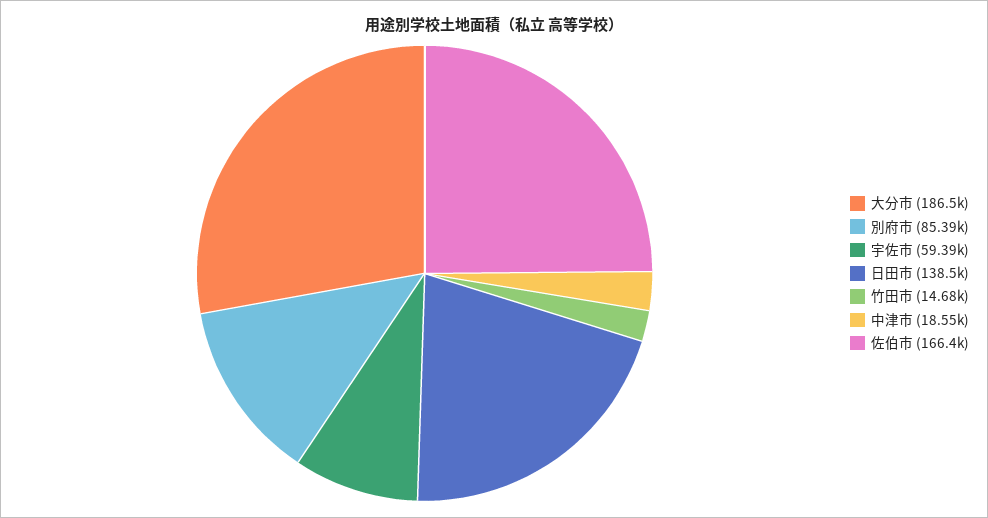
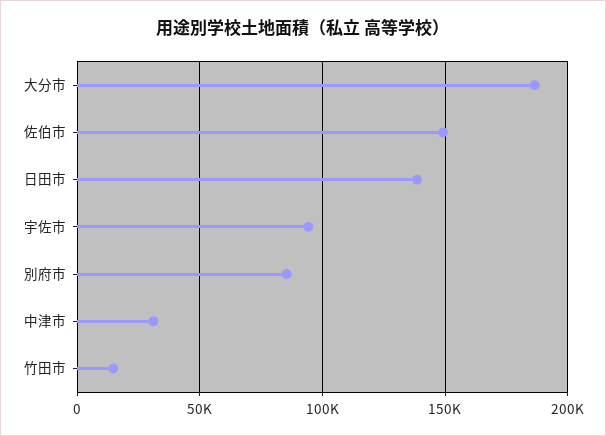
  {
    "大分市": 186500,
    "別府市": 85390,
-   "宇佐市": 59390,
+   "宇佐市": 95000,
    "日田市": 138500,
    "竹田市": 14680,
-   "中津市": 18550,
+   "中津市": 30000,
-   "佐伯市": 166400
+   "佐伯市": 150000
  }

